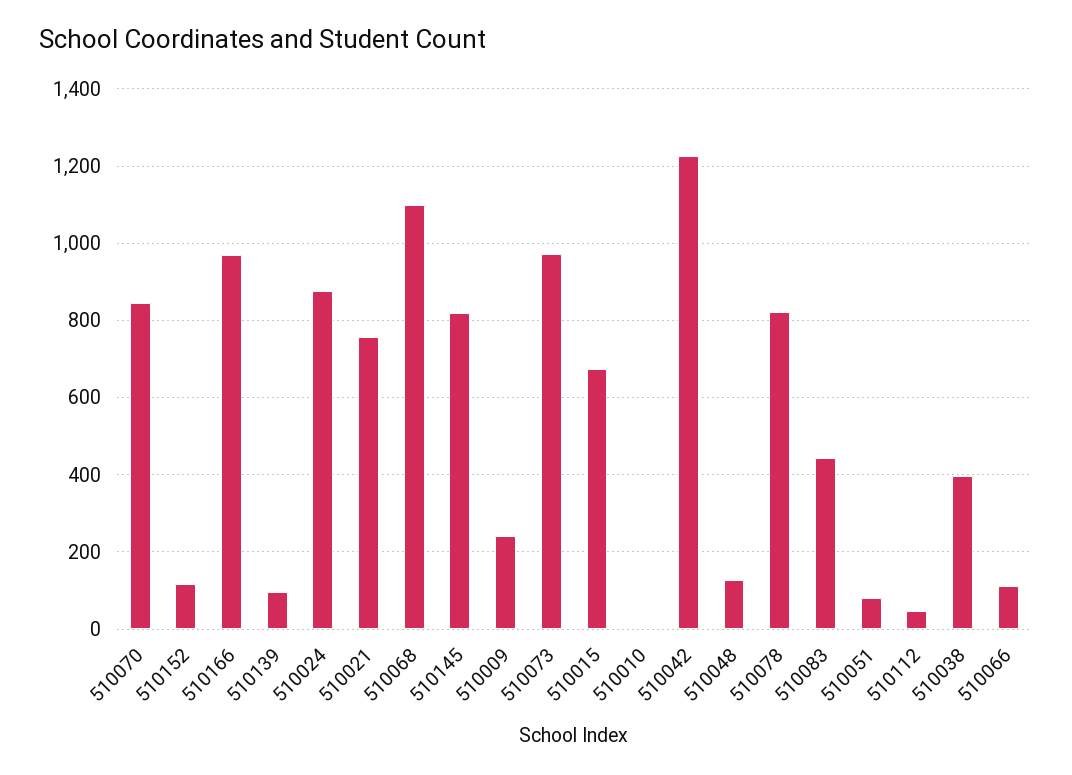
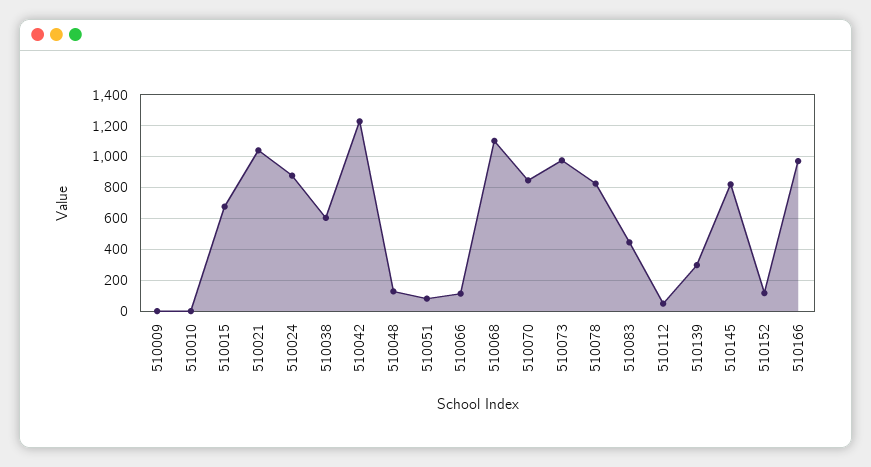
  {
    "510070": 840,
    "510152": 120,
    "510166": 960,
-   "510139": 100,
+   "510139": 300,
    "510024": 880,
-   "510021": 760,
+   "510021": 1050,
    "510068": 1100,
    "510145": 820,
-   "510009": 240,
+   "510009": 0,
    "510073": 980,
    "510015": 680,
    "510010": 0,
    "510042": 1220,
    "510048": 120,
    "510078": 820,
    "510083": 440,
    "510051": 80,
    "510112": 40,
-   "510038": 400,
+   "510038": 600,
    "510066": 120
  }

